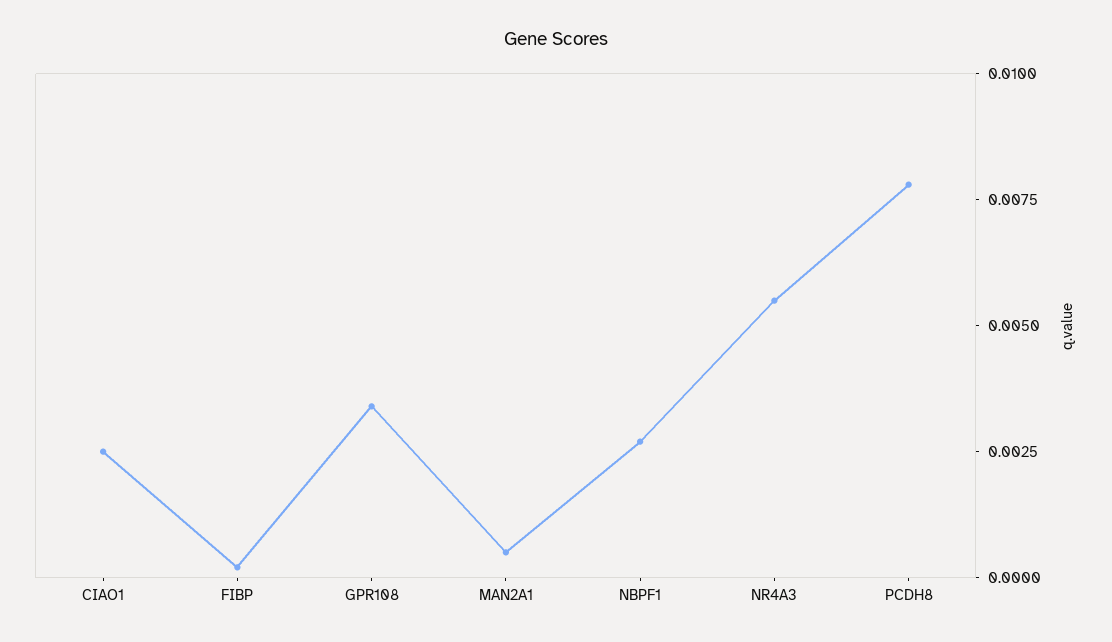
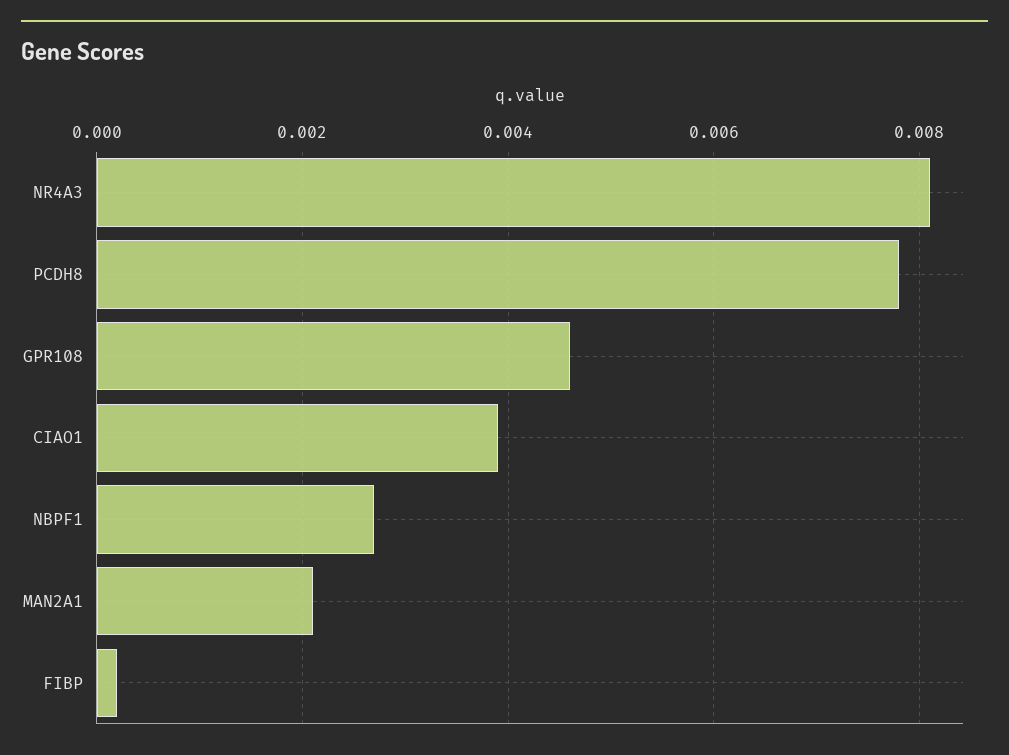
  {
-   "CIAO1": 0.0025,
+   "CIAO1": 0.004,
    "FIBP": 0,
-   "GPR108": 0.0035,
+   "GPR108": 0.0045,
-   "MAN2A1": 0.0005,
+   "MAN2A1": 0.002,
    "NBPF1": 0.0025,
-   "NR4A3": 0.0055,
+   "NR4A3": 0.008,
    "PCDH8": 0.008
  }

